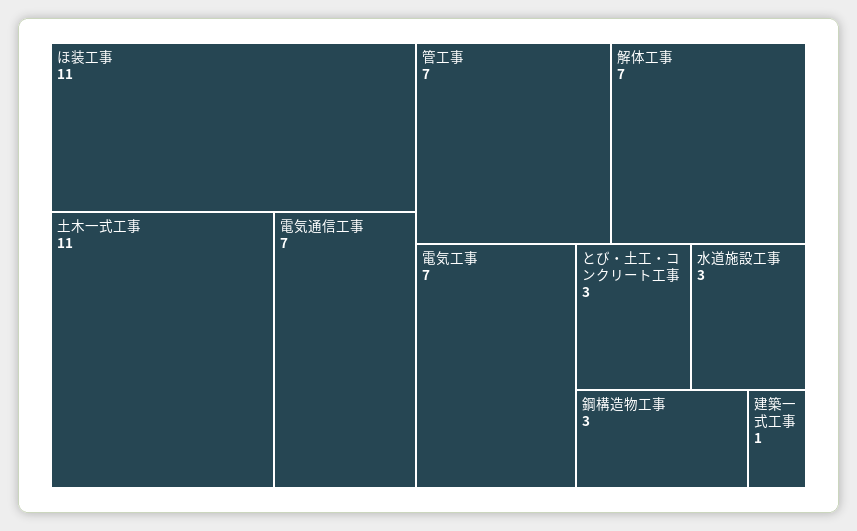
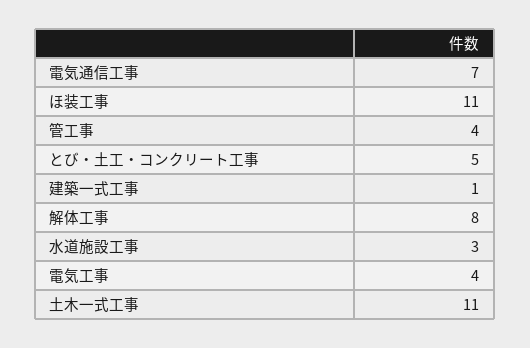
  {
    "ほ装工事": 11,
    "土木一式工事": 11,
    "電気通信工事": 7,
-   "管工事": 7,
+   "管工事": 4,
-   "解体工事": 7,
+   "解体工事": 8,
-   "電気工事": 7,
+   "電気工事": 4,
-   "とび・土工・コンクリート工事": 3,
+   "とび・土工・コンクリート工事": 5,
    "水道施設工事": 3,
-   "鋼構造物工事": 3,
    "建築一式工事": 1
  }

